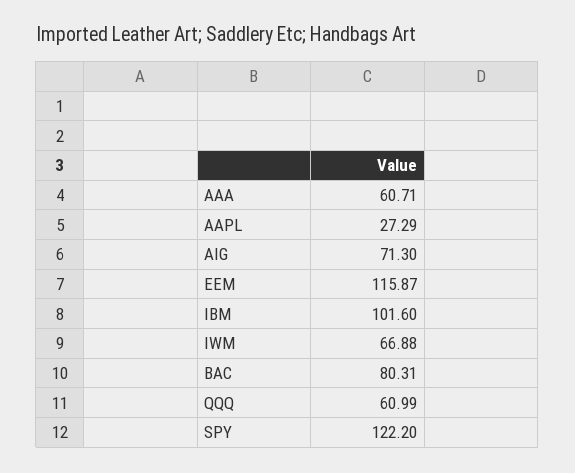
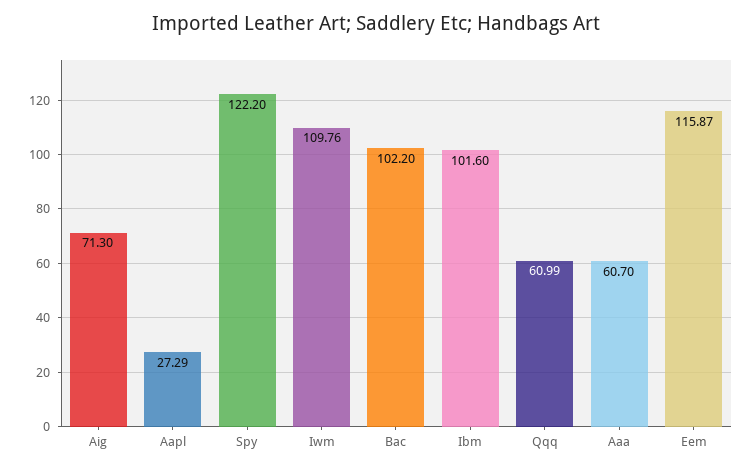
  {
-   "AAA": 60.71,
+   "AAA": 60.7,
    "AAPL": 27.29,
    "AIG": 71.3,
    "EEM": 115.87,
    "IBM": 101.6,
-   "IWM": 66.88,
+   "IWM": 109.76,
-   "BAC": 80.31,
+   "BAC": 102.2,
    "QQQ": 60.99,
    "SPY": 122.2
  }

